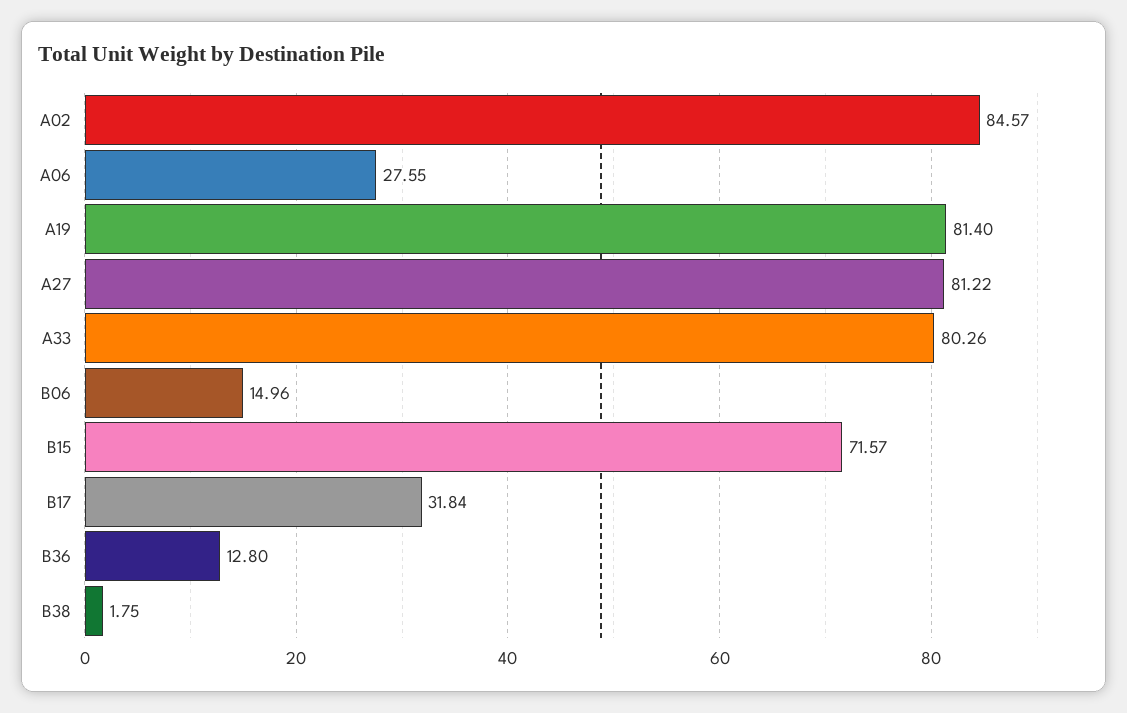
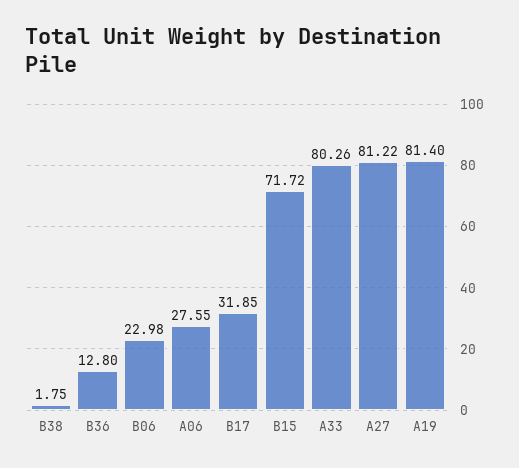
  {
-   "A02": 84.57,
    "A06": 27.55,
    "A19": 81.4,
    "A27": 81.22,
    "A33": 80.26,
-   "B06": 14.96,
+   "B06": 22.98,
-   "B15": 71.57,
+   "B15": 71.72,
-   "B17": 31.84,
+   "B17": 31.85,
    "B36": 12.8,
    "B38": 1.75
  }

